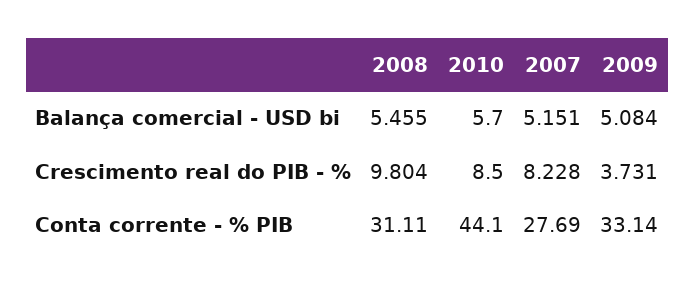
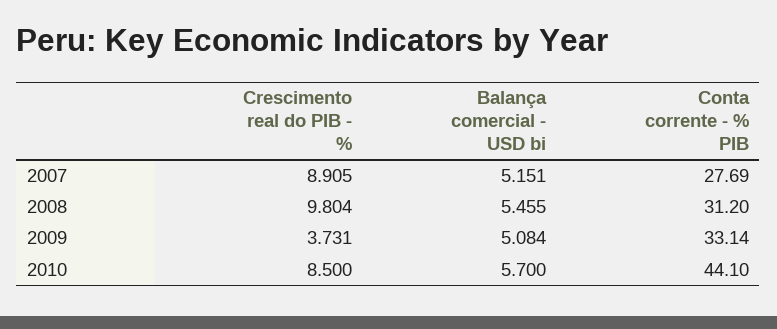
  {
    "2008": {
      "Balança comercial - USD bi": 5.455,
      "Crescimento real do PIB - %": 9.804,
-     "Conta corrente - % PIB": 31.11
+     "Conta corrente - % PIB": 31.2
    },
    "2010": {
      "Balança comercial - USD bi": 5.7,
      "Crescimento real do PIB - %": 8.5,
      "Conta corrente - % PIB": 44.1
    },
    "2007": {
      "Balança comercial - USD bi": 5.151,
-     "Crescimento real do PIB - %": 8.228,
+     "Crescimento real do PIB - %": 8.905,
      "Conta corrente - % PIB": 27.69
    },
    "2009": {
      "Balança comercial - USD bi": 5.084,
      "Crescimento real do PIB - %": 3.731,
      "Conta corrente - % PIB": 33.14
    }
  }

